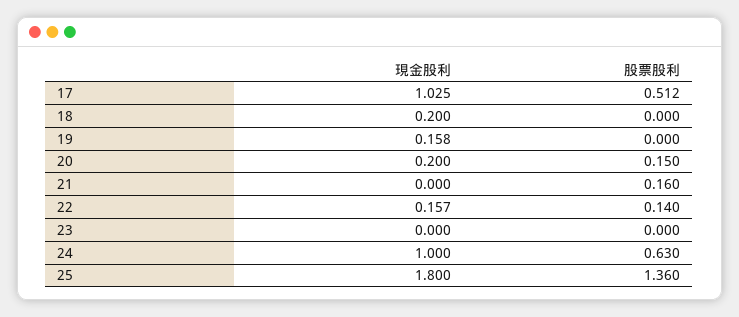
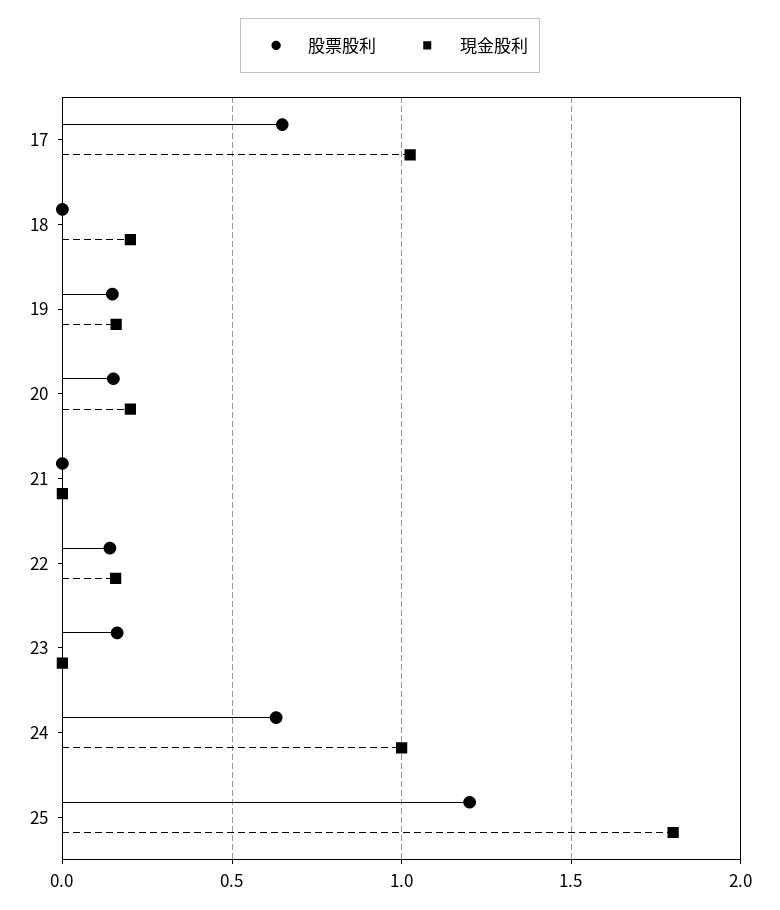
  {
    "現金股利": {
      "17": 1.025,
      "18": 0.2,
      "19": 0.158,
      "20": 0.2,
      "21": 0,
      "22": 0.157,
      "23": 0,
      "24": 1,
      "25": 1.8
    },
    "股票股利": {
-     "17": 0.512,
+     "17": 0.65,
      "18": 0,
-     "19": 0,
+     "19": 0.15,
      "20": 0.15,
-     "21": 0.16,
+     "21": 0,
      "22": 0.14,
-     "23": 0,
+     "23": 0.15,
      "24": 0.63,
-     "25": 1.36
+     "25": 1.2
    }
  }

